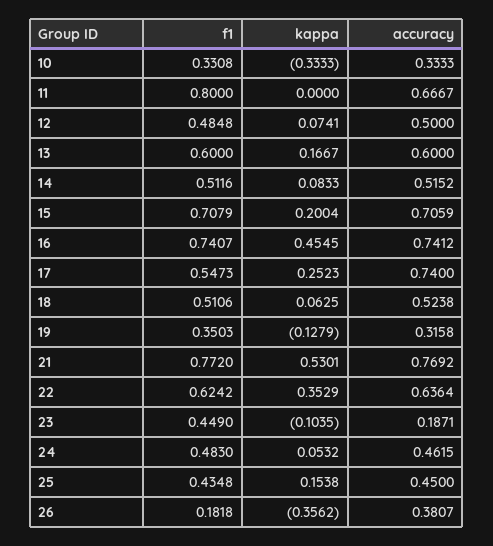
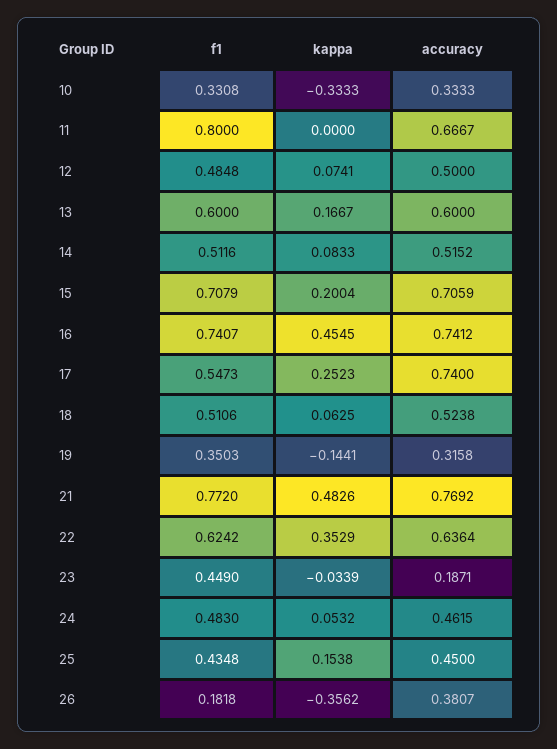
  {
    "f1": {
      "10": 0.3308,
      "11": 0.8,
      "12": 0.4848,
      "13": 0.6,
      "14": 0.5116,
      "15": 0.7079,
      "16": 0.7407,
      "17": 0.5473,
      "18": 0.5106,
      "19": 0.3503,
      "21": 0.772,
      "22": 0.6242,
      "23": 0.449,
      "24": 0.483,
      "25": 0.4348,
      "26": 0.1818
    },
    "kappa": {
      "10": -0.3333,
      "11": 0,
      "12": 0.0741,
      "13": 0.1667,
      "14": 0.0833,
      "15": 0.2004,
      "16": 0.4545,
      "17": 0.2523,
      "18": 0.0625,
-     "19": -0.1279,
+     "19": -0.1441,
-     "21": 0.5301,
+     "21": 0.4826,
      "22": 0.3529,
-     "23": -0.1035,
+     "23": -0.0339,
      "24": 0.0532,
      "25": 0.1538,
      "26": -0.3562
    },
    "accuracy": {
      "10": 0.3333,
      "11": 0.6667,
      "12": 0.5,
      "13": 0.6,
      "14": 0.5152,
      "15": 0.7059,
      "16": 0.7412,
      "17": 0.74,
      "18": 0.5238,
      "19": 0.3158,
      "21": 0.7692,
      "22": 0.6364,
      "23": 0.1871,
      "24": 0.4615,
      "25": 0.45,
      "26": 0.3807
    }
  }

